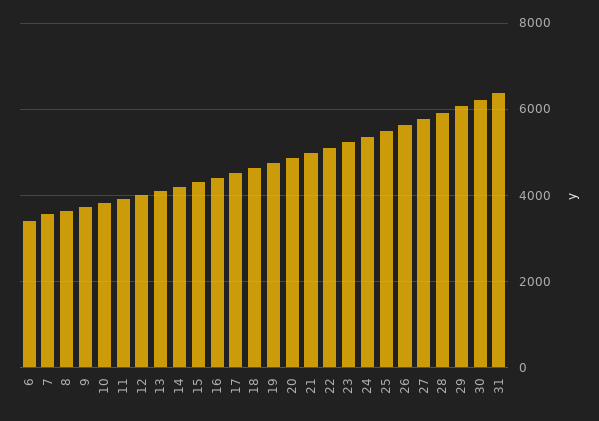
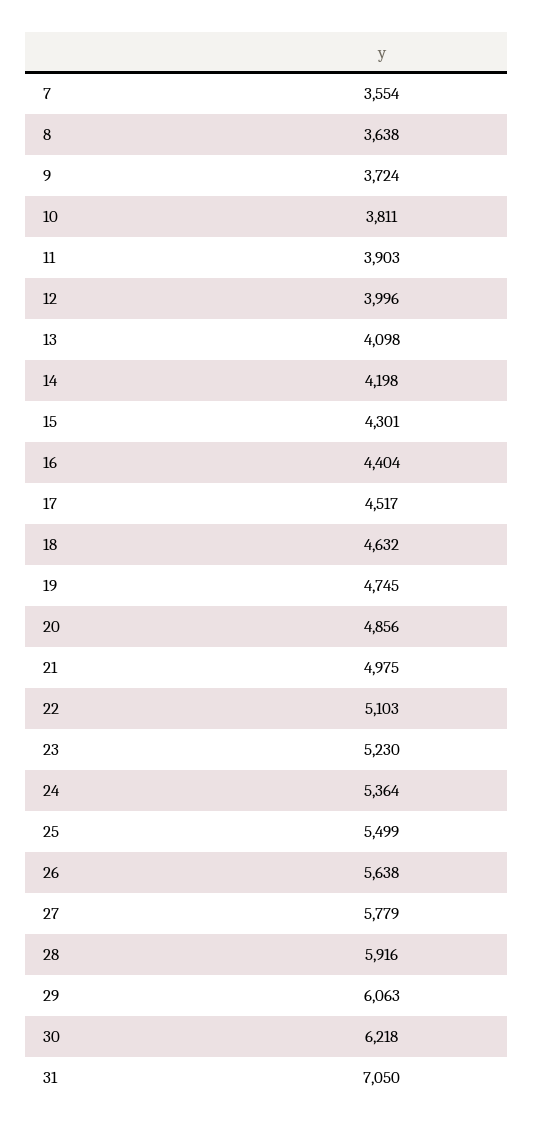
  {
-   "6": 3400,
    "7": 3554,
    "8": 3638,
    "9": 3724,
    "10": 3811,
    "11": 3903,
    "12": 3996,
    "13": 4098,
    "14": 4198,
    "15": 4301,
    "16": 4404,
    "17": 4517,
    "18": 4632,
    "19": 4745,
    "20": 4856,
    "21": 4975,
    "22": 5103,
    "23": 5230,
    "24": 5364,
    "25": 5499,
    "26": 5638,
    "27": 5779,
    "28": 5916,
    "29": 6063,
    "30": 6218,
-   "31": 6400
+   "31": 7050
  }

